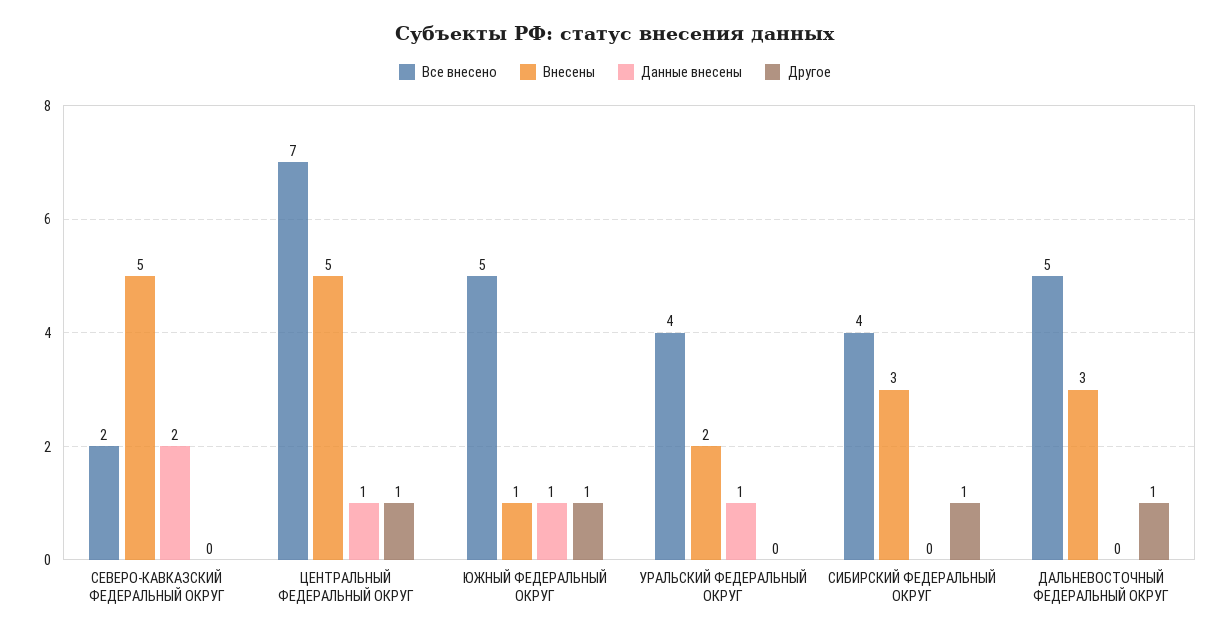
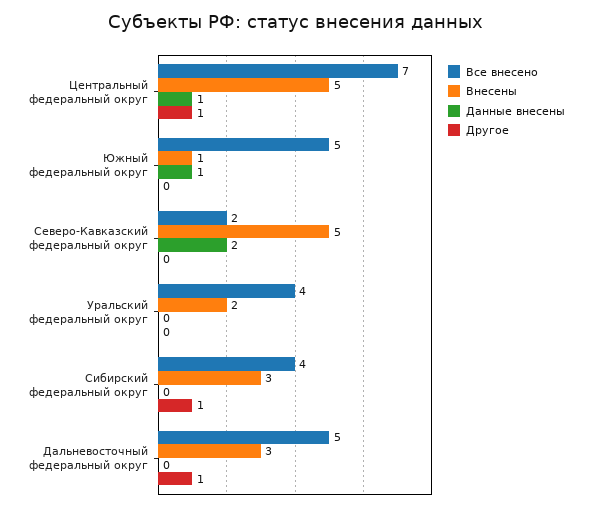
  {
    "Все внесено": {
      "СЕВЕРО-КАВКАЗСКИЙ ФЕДЕРАЛЬНЫЙ ОКРУГ": 2,
      "ЦЕНТРАЛЬНЫЙ ФЕДЕРАЛЬНЫЙ ОКРУГ": 7,
      "ЮЖНЫЙ ФЕДЕРАЛЬНЫЙ ОКРУГ": 5,
      "УРАЛЬСКИЙ ФЕДЕРАЛЬНЫЙ ОКРУГ": 4,
      "СИБИРСКИЙ ФЕДЕРАЛЬНЫЙ ОКРУГ": 4,
      "ДАЛЬНЕВОСТОЧНЫЙ ФЕДЕРАЛЬНЫЙ ОКРУГ": 5
    },
    "Внесены": {
      "СЕВЕРО-КАВКАЗСКИЙ ФЕДЕРАЛЬНЫЙ ОКРУГ": 5,
      "ЦЕНТРАЛЬНЫЙ ФЕДЕРАЛЬНЫЙ ОКРУГ": 5,
      "ЮЖНЫЙ ФЕДЕРАЛЬНЫЙ ОКРУГ": 1,
      "УРАЛЬСКИЙ ФЕДЕРАЛЬНЫЙ ОКРУГ": 2,
      "СИБИРСКИЙ ФЕДЕРАЛЬНЫЙ ОКРУГ": 3,
      "ДАЛЬНЕВОСТОЧНЫЙ ФЕДЕРАЛЬНЫЙ ОКРУГ": 3
    },
    "Данные внесены": {
      "СЕВЕРО-КАВКАЗСКИЙ ФЕДЕРАЛЬНЫЙ ОКРУГ": 2,
      "ЦЕНТРАЛЬНЫЙ ФЕДЕРАЛЬНЫЙ ОКРУГ": 1,
      "ЮЖНЫЙ ФЕДЕРАЛЬНЫЙ ОКРУГ": 1,
-     "УРАЛЬСКИЙ ФЕДЕРАЛЬНЫЙ ОКРУГ": 1,
+     "УРАЛЬСКИЙ ФЕДЕРАЛЬНЫЙ ОКРУГ": 0,
      "СИБИРСКИЙ ФЕДЕРАЛЬНЫЙ ОКРУГ": 0,
      "ДАЛЬНЕВОСТОЧНЫЙ ФЕДЕРАЛЬНЫЙ ОКРУГ": 0
    },
    "Другое": {
      "СЕВЕРО-КАВКАЗСКИЙ ФЕДЕРАЛЬНЫЙ ОКРУГ": 0,
      "ЦЕНТРАЛЬНЫЙ ФЕДЕРАЛЬНЫЙ ОКРУГ": 1,
-     "ЮЖНЫЙ ФЕДЕРАЛЬНЫЙ ОКРУГ": 1,
+     "ЮЖНЫЙ ФЕДЕРАЛЬНЫЙ ОКРУГ": 0,
      "УРАЛЬСКИЙ ФЕДЕРАЛЬНЫЙ ОКРУГ": 0,
      "СИБИРСКИЙ ФЕДЕРАЛЬНЫЙ ОКРУГ": 1,
      "ДАЛЬНЕВОСТОЧНЫЙ ФЕДЕРАЛЬНЫЙ ОКРУГ": 1
    }
  }

